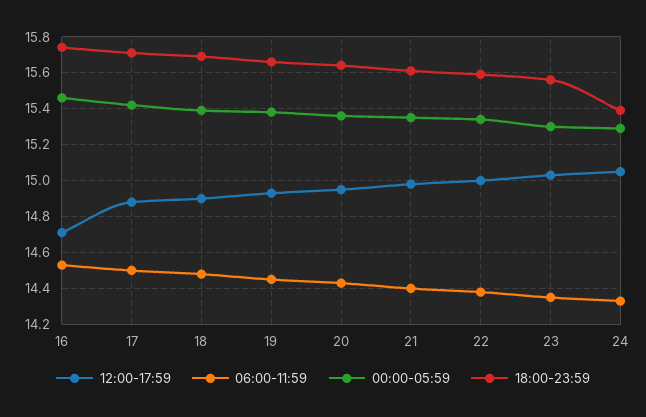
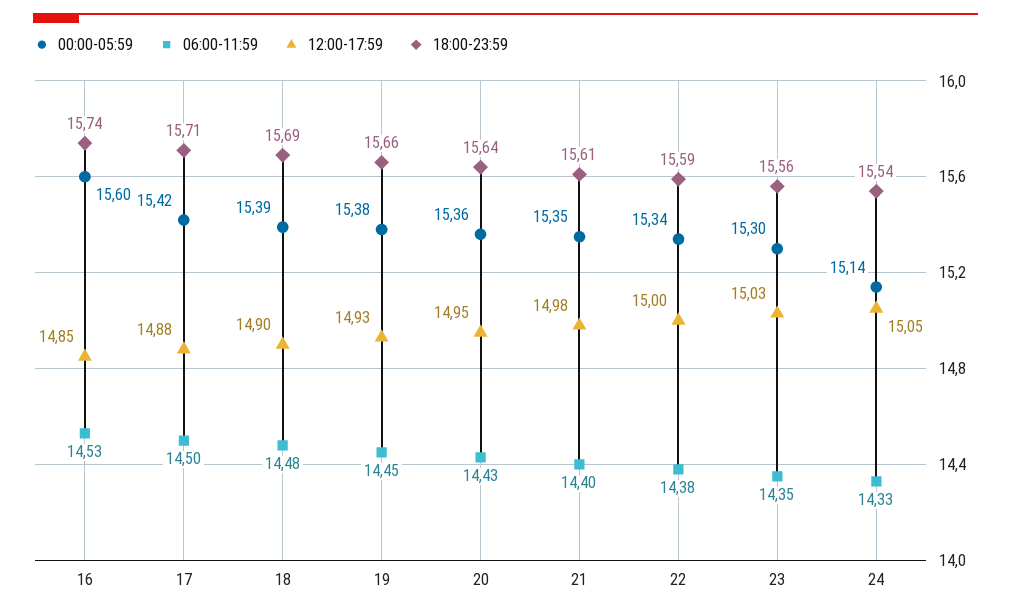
  {
    "12:00-17:59": {
-     "16": 14.7,
+     "16": 14.85,
      "17": 14.88,
      "18": 14.9,
      "19": 14.93,
      "20": 14.95,
      "21": 14.98,
      "22": 15,
      "23": 15.03,
      "24": 15.05
    },
    "06:00-11:59": {
      "16": 14.53,
      "17": 14.5,
      "18": 14.48,
      "19": 14.45,
      "20": 14.43,
      "21": 14.4,
      "22": 14.38,
      "23": 14.35,
      "24": 14.33
    },
    "00:00-05:59": {
-     "16": 15.45,
+     "16": 15.6,
      "17": 15.42,
      "18": 15.39,
      "19": 15.38,
      "20": 15.36,
      "21": 15.35,
      "22": 15.34,
      "23": 15.3,
-     "24": 15.3
+     "24": 15.14
    },
    "18:00-23:59": {
      "16": 15.74,
      "17": 15.71,
      "18": 15.69,
      "19": 15.66,
      "20": 15.64,
      "21": 15.61,
      "22": 15.59,
      "23": 15.56,
-     "24": 15.4
+     "24": 15.54
    }
  }

